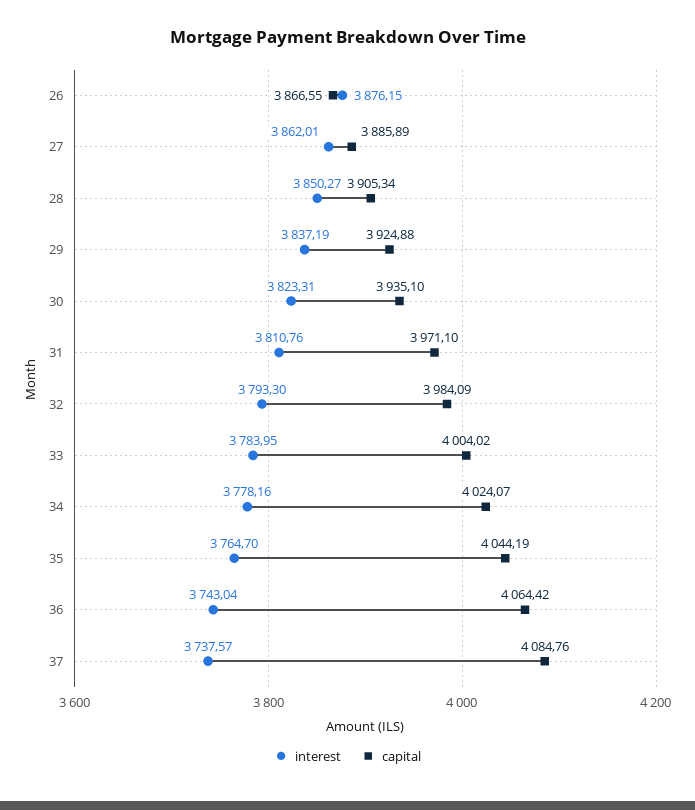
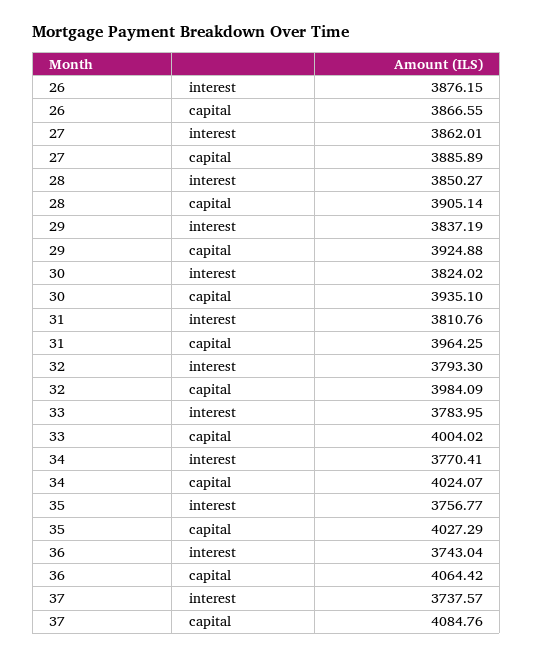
  {
    "interest": {
      "26": 3876.15,
      "27": 3862.01,
      "28": 3850.27,
      "29": 3837.19,
-     "30": 3823.31,
+     "30": 3824.02,
      "31": 3810.76,
      "32": 3793.3,
      "33": 3783.95,
-     "34": 3778.16,
+     "34": 3770.41,
-     "35": 3764.7,
+     "35": 3756.77,
      "36": 3743.04,
      "37": 3737.57
    },
    "capital": {
      "26": 3866.55,
      "27": 3885.89,
-     "28": 3905.34,
+     "28": 3905.14,
      "29": 3924.88,
      "30": 3935.1,
-     "31": 3971.1,
+     "31": 3964.25,
      "32": 3984.09,
      "33": 4004.02,
      "34": 4024.07,
-     "35": 4044.19,
+     "35": 4027.29,
      "36": 4064.42,
      "37": 4084.76
    }
  }

